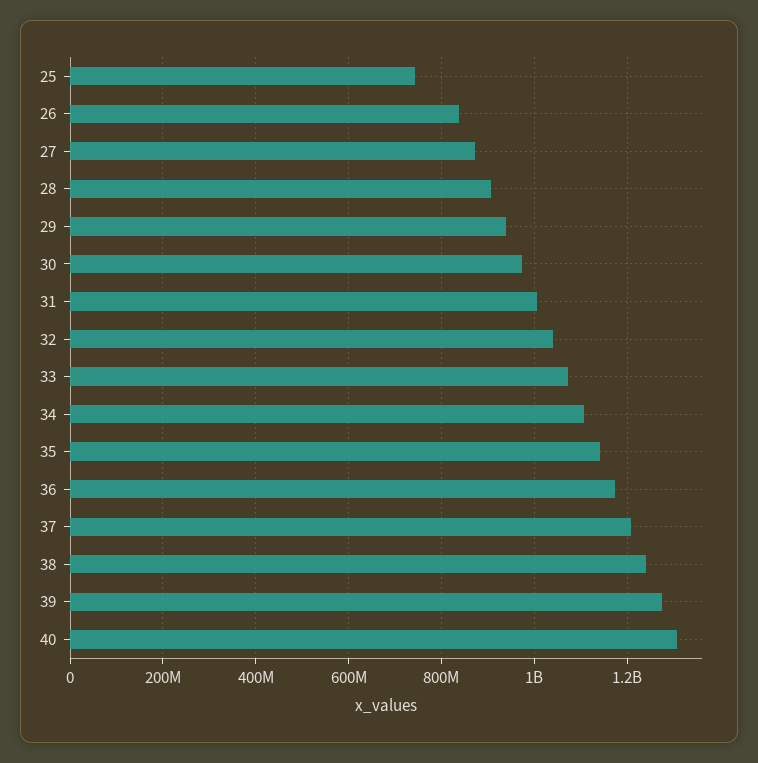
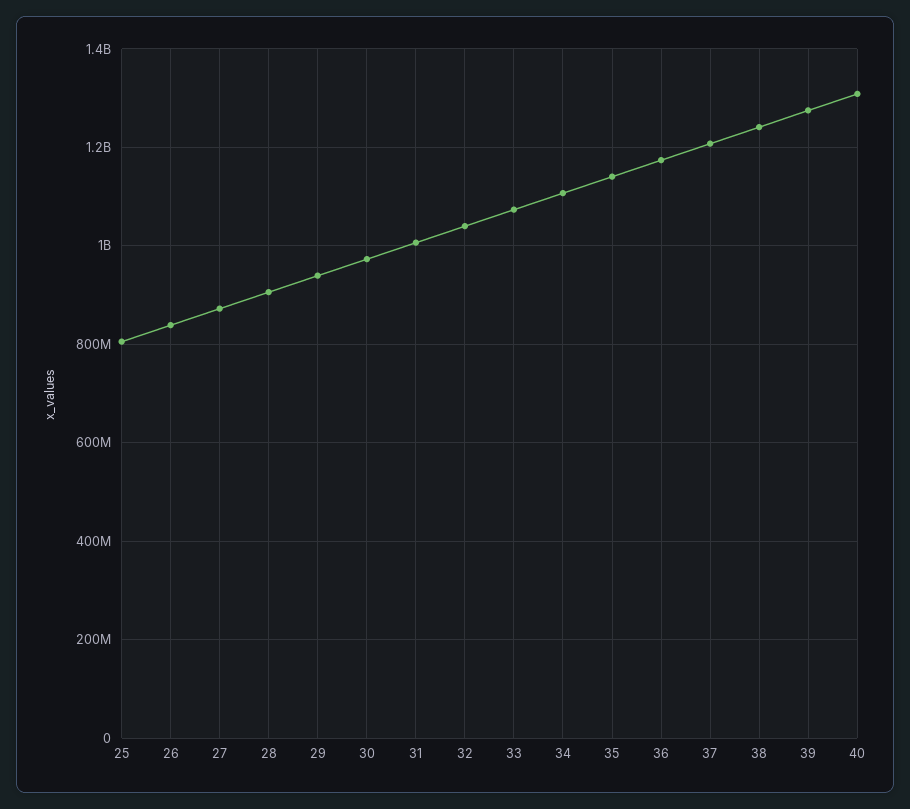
  {
-   "25": 740000000,
+   "25": 800000000,
    "26": 840000000,
    "27": 880000000,
    "28": 900000000,
    "29": 940000000,
    "30": 980000000,
    "31": 1000000000,
    "32": 1040000000,
    "33": 1080000000,
    "34": 1100000000,
    "35": 1140000000,
    "36": 1180000000,
    "37": 1200000000,
    "38": 1240000000,
    "39": 1280000000,
    "40": 1300000000
  }

